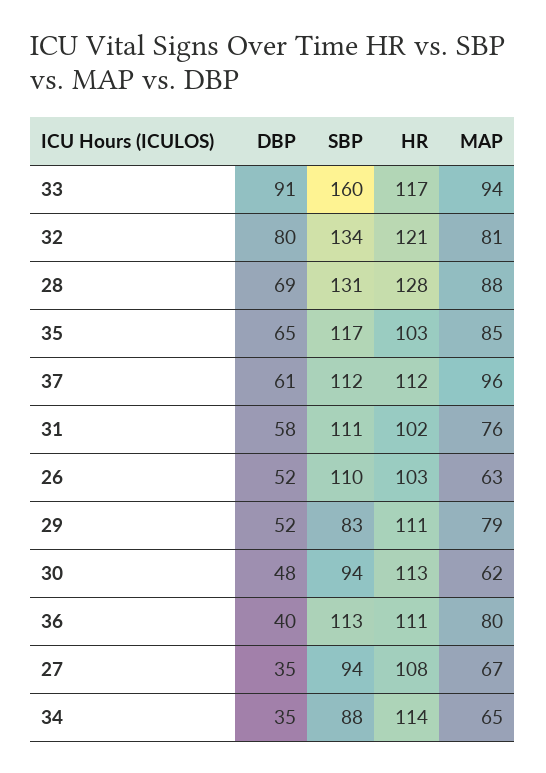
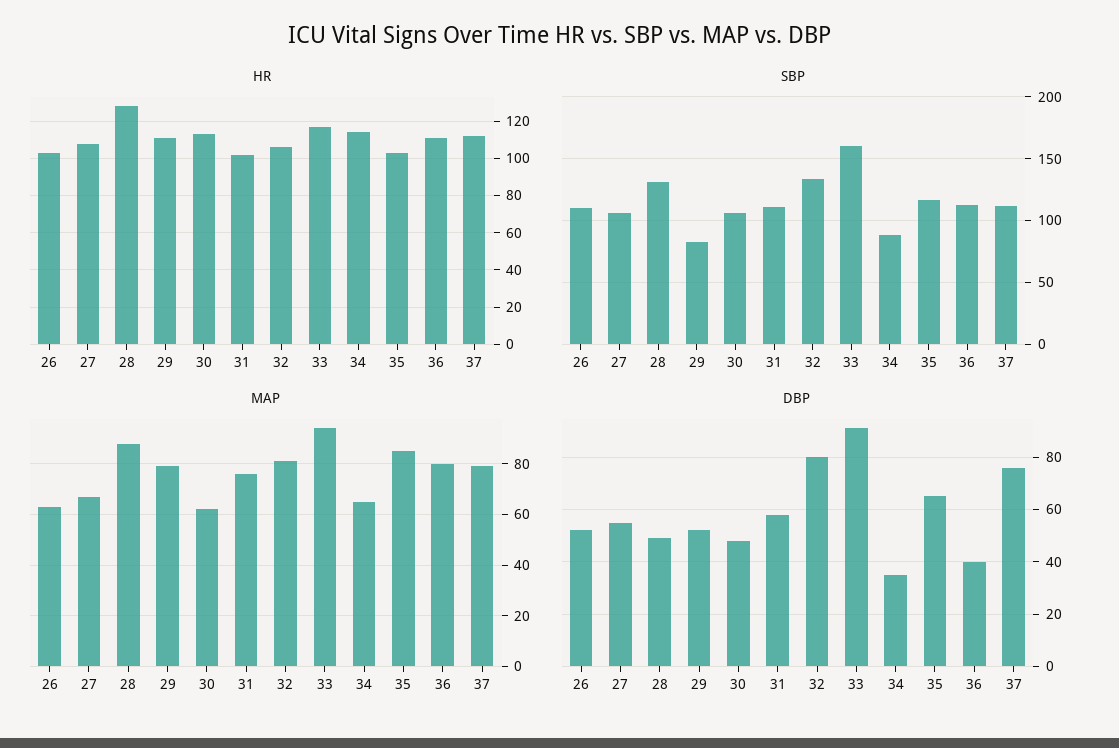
  {
    "DBP": {
      "33": 91,
      "32": 80,
-     "28": 69,
+     "28": 50,
      "35": 65,
-     "37": 61,
+     "37": 75,
      "31": 58,
      "26": 52,
      "29": 52,
      "30": 48,
      "36": 40,
-     "27": 35,
+     "27": 55,
      "34": 35
    },
    "SBP": {
      "33": 160,
      "32": 134,
      "28": 131,
      "35": 117,
      "37": 112,
      "31": 111,
      "26": 110,
      "29": 83,
-     "30": 94,
+     "30": 105,
      "36": 113,
-     "27": 94,
+     "27": 105,
      "34": 88
    },
    "HR": {
      "33": 117,
-     "32": 121,
+     "32": 105,
      "28": 128,
      "35": 103,
      "37": 112,
      "31": 102,
      "26": 103,
      "29": 111,
      "30": 113,
      "36": 111,
      "27": 108,
      "34": 114
    },
    "MAP": {
      "33": 94,
      "32": 81,
      "28": 88,
      "35": 85,
-     "37": 96,
+     "37": 80,
      "31": 76,
      "26": 63,
      "29": 79,
      "30": 62,
      "36": 80,
      "27": 67,
      "34": 65
    }
  }

